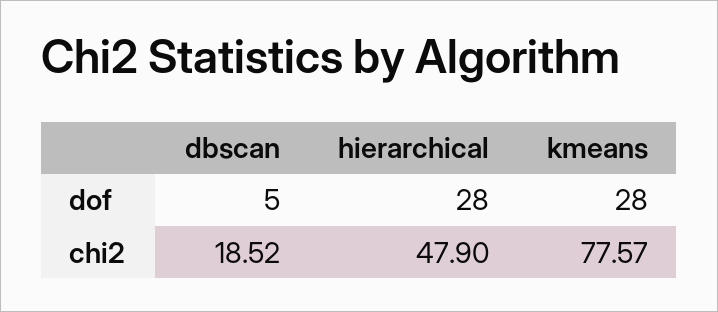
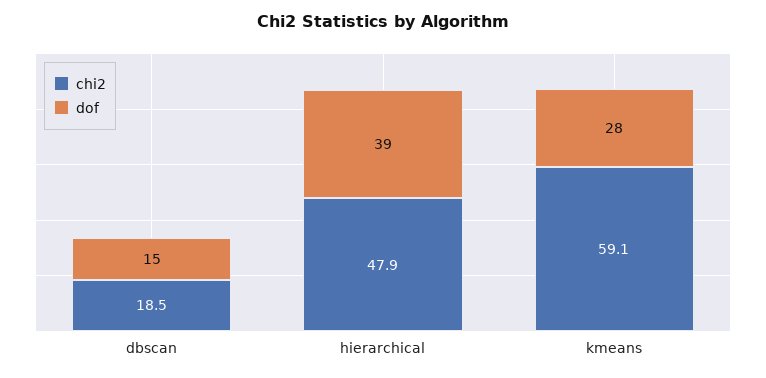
  {
    "dof": {
-     "dbscan": 5,
+     "dbscan": 15,
-     "hierarchical": 28,
+     "hierarchical": 39,
      "kmeans": 28
    },
    "chi2": {
      "dbscan": 18.52,
      "hierarchical": 47.9,
-     "kmeans": 77.57
+     "kmeans": 59.1
    }
  }

